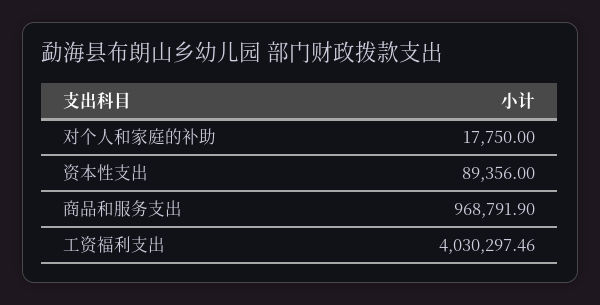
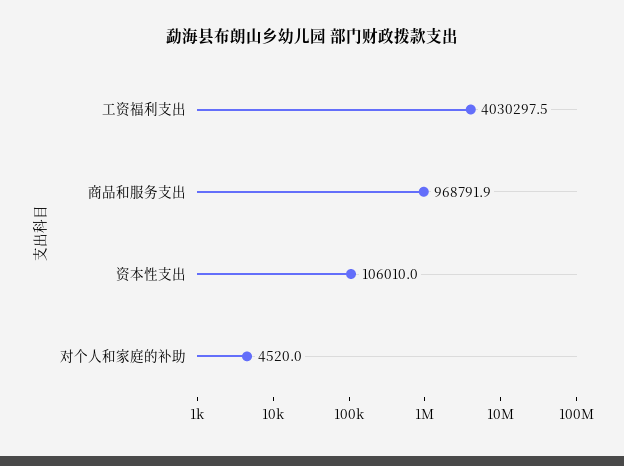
  {
-   "对个人和家庭的补助": 17750,
+   "对个人和家庭的补助": 4520,
-   "资本性支出": 89356,
+   "资本性支出": 106010,
    "商品和服务支出": 968791.9,
    "工资福利支出": 4030297.46
  }

